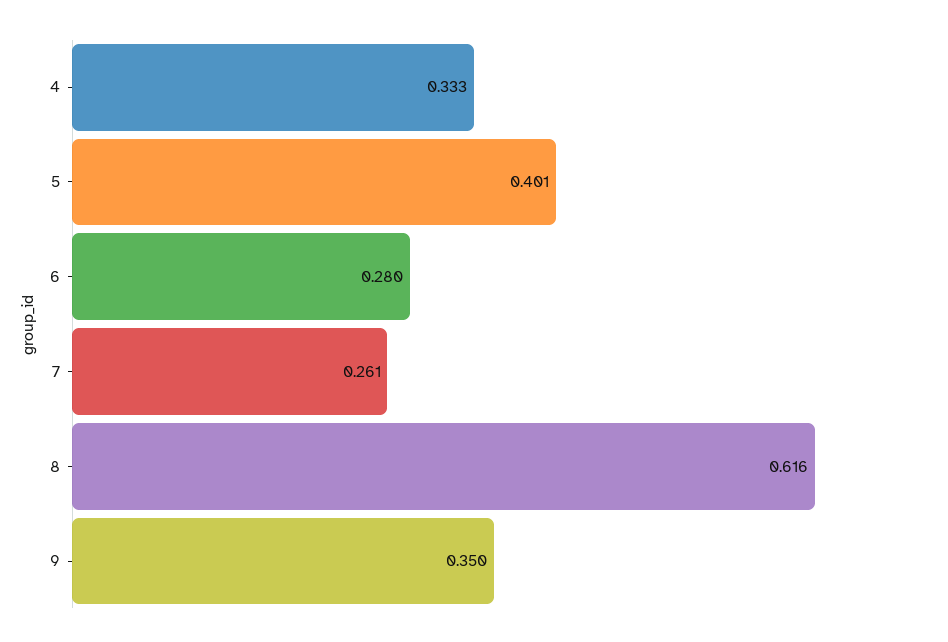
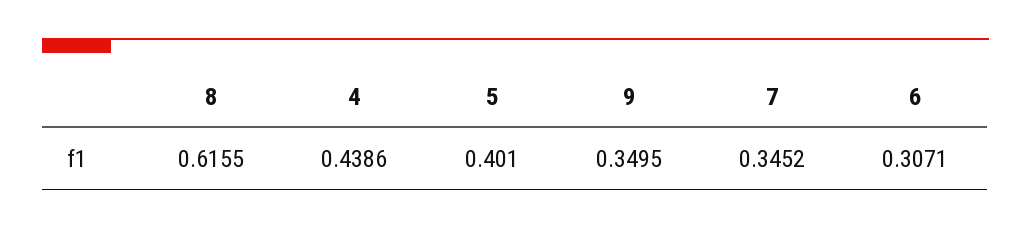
  {
-   "4": 0.333,
+   "4": 0.4386,
    "5": 0.401,
-   "6": 0.28,
+   "6": 0.3071,
-   "7": 0.261,
+   "7": 0.3452,
    "8": 0.6155,
    "9": 0.3495
  }

